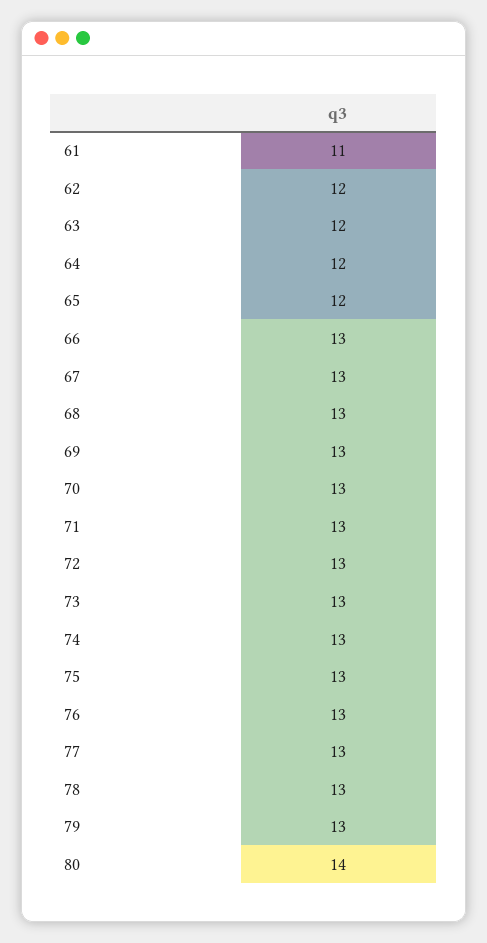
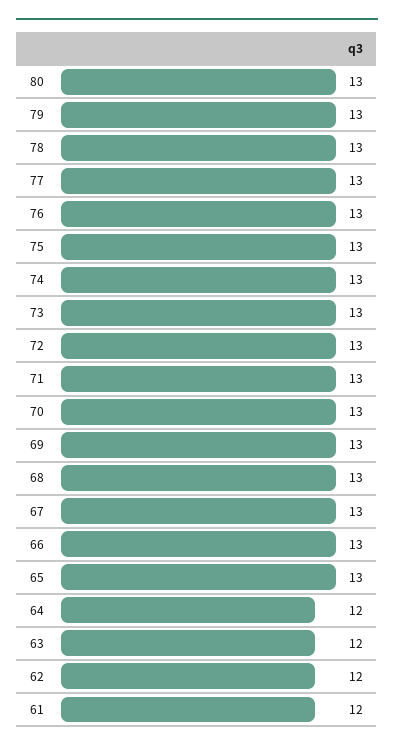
  {
-   "61": 11,
+   "61": 12,
    "62": 12,
    "63": 12,
    "64": 12,
-   "65": 12,
+   "65": 13,
    "66": 13,
    "67": 13,
    "68": 13,
    "69": 13,
    "70": 13,
    "71": 13,
    "72": 13,
    "73": 13,
    "74": 13,
    "75": 13,
    "76": 13,
    "77": 13,
    "78": 13,
    "79": 13,
-   "80": 14
+   "80": 13
  }

